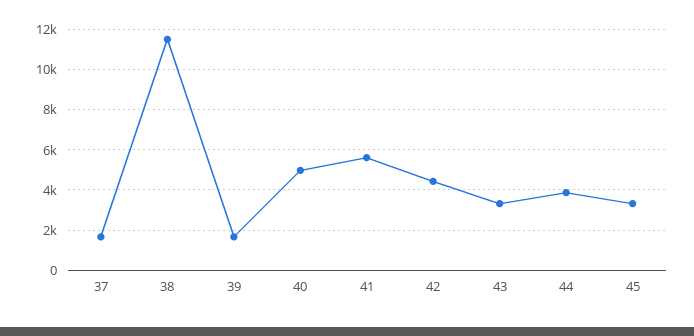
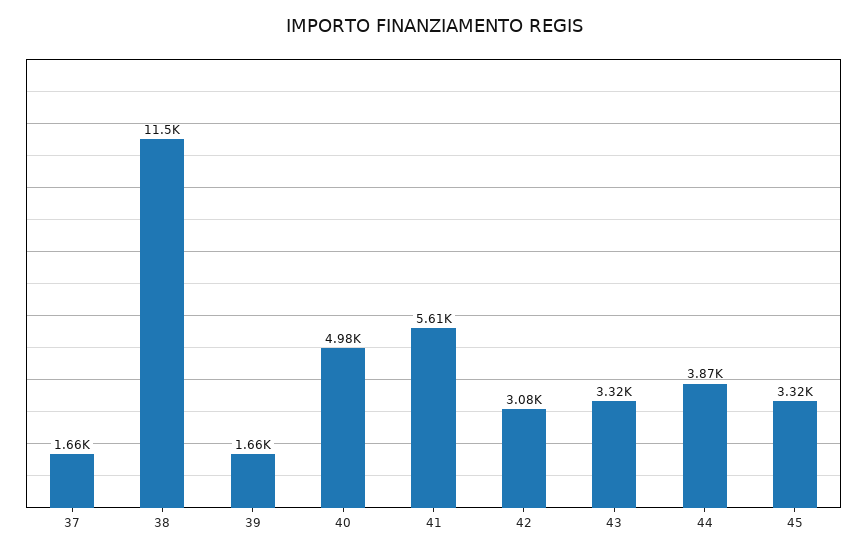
  {
    "37": 1660,
    "38": 11500,
    "39": 1660,
    "40": 4980,
    "41": 5610,
-   "42": 4500,
+   "42": 3080,
    "43": 3320,
    "44": 3870,
    "45": 3320
  }

